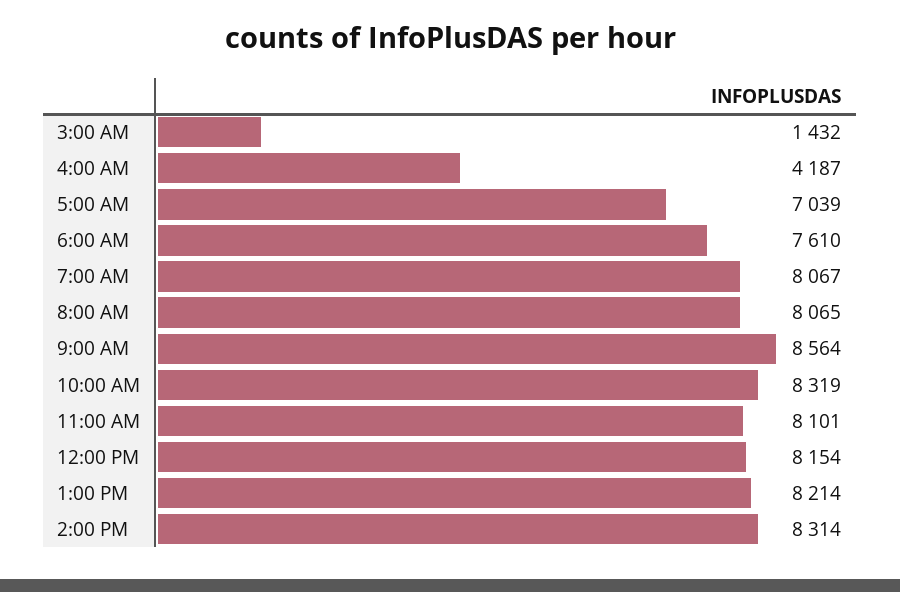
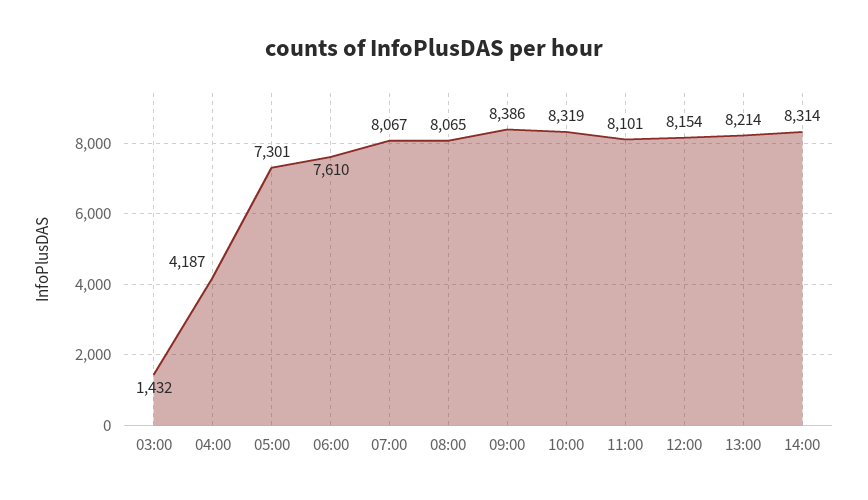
  {
    "3:00 AM": 1432,
    "4:00 AM": 4187,
-   "5:00 AM": 7039,
+   "5:00 AM": 7301,
    "6:00 AM": 7610,
    "7:00 AM": 8067,
    "8:00 AM": 8065,
-   "9:00 AM": 8564,
+   "9:00 AM": 8386,
    "10:00 AM": 8319,
    "11:00 AM": 8101,
    "12:00 PM": 8154,
    "1:00 PM": 8214,
    "2:00 PM": 8314
  }

